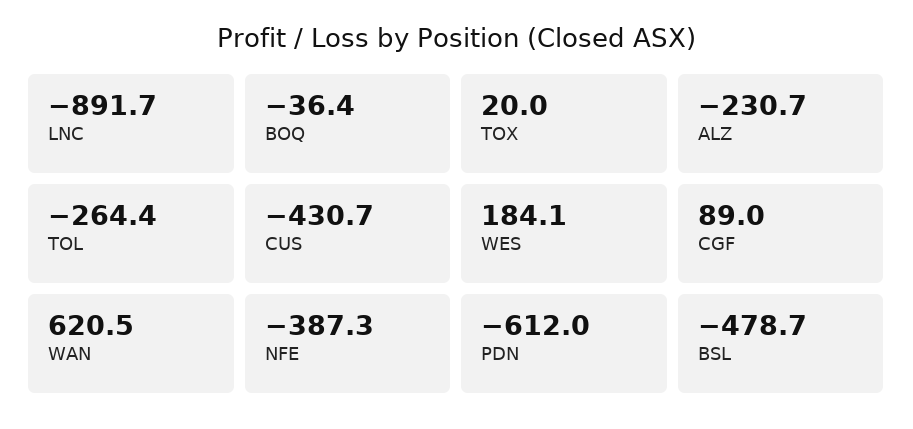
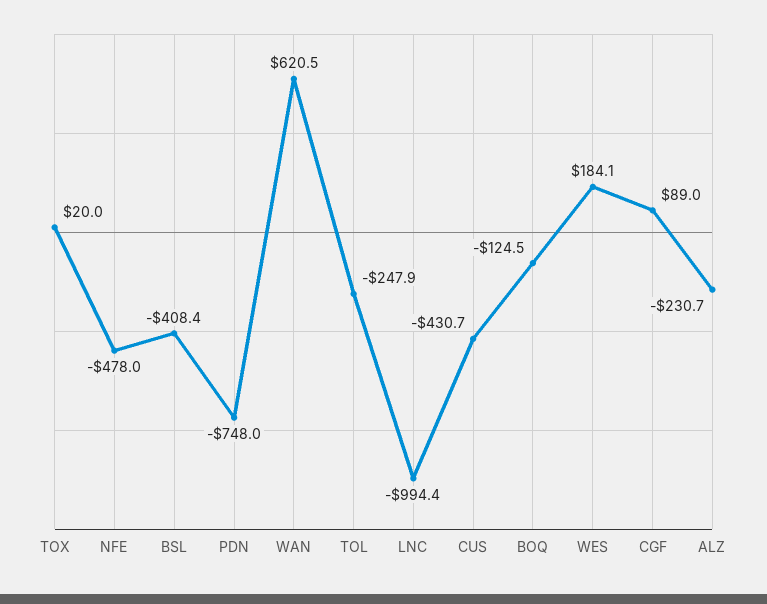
  {
-   "LNC": -891.7,
+   "LNC": -994.4,
-   "BOQ": -36.4,
+   "BOQ": -124.5,
    "TOX": 20,
    "ALZ": -230.7,
-   "TOL": -264.4,
+   "TOL": -247.9,
    "CUS": -430.7,
    "WES": 184.1,
    "CGF": 89,
    "WAN": 620.5,
-   "NFE": -387.3,
+   "NFE": -478,
-   "PDN": -612,
+   "PDN": -748,
-   "BSL": -478.7
+   "BSL": -408.4
  }

